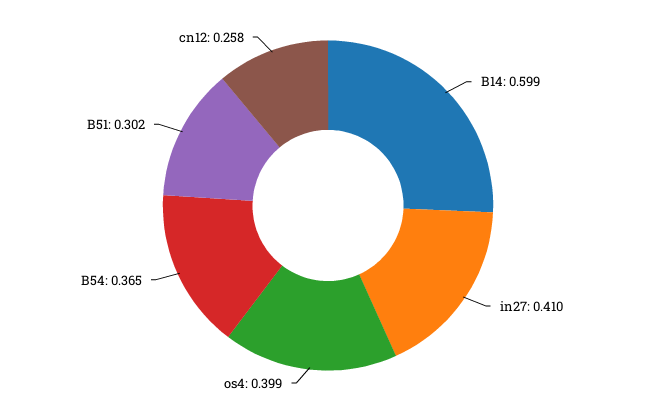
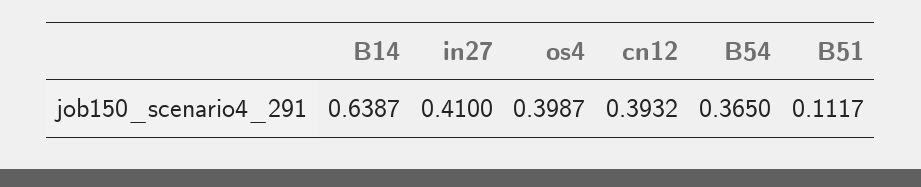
  {
-   "B14": 0.599,
+   "B14": 0.6387,
    "in27": 0.41,
    "os4": 0.3987,
    "B54": 0.365,
-   "B51": 0.302,
+   "B51": 0.1117,
-   "cn12": 0.258
+   "cn12": 0.3932
  }

